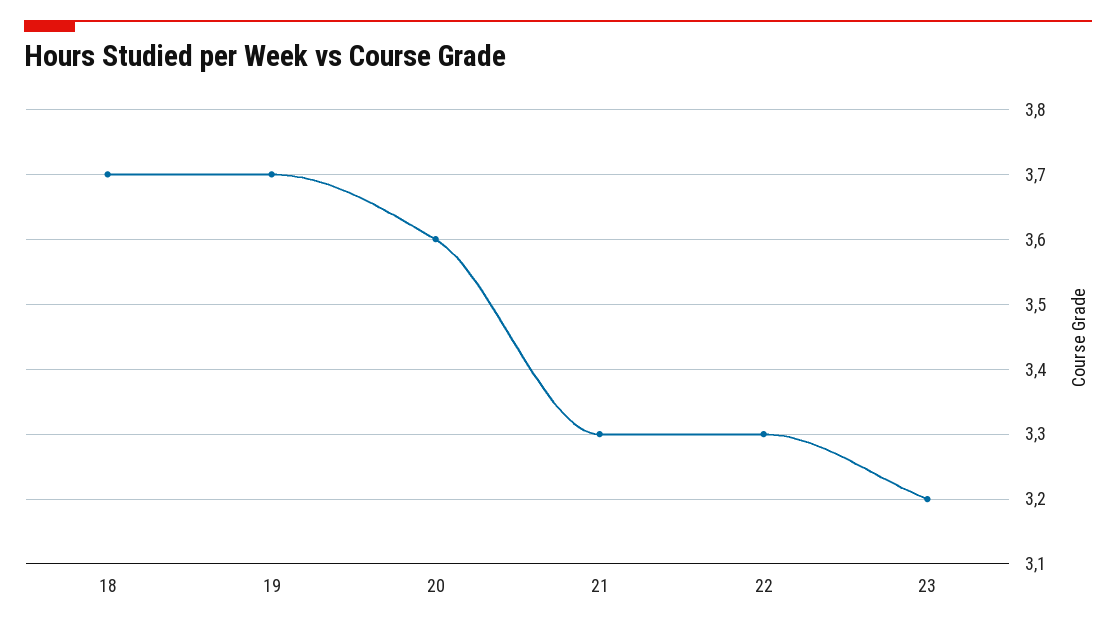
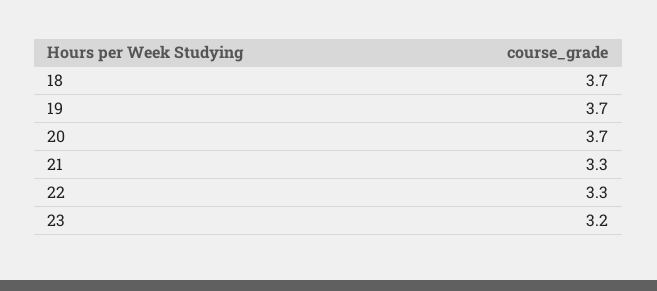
  {
    "18": 3.7,
    "19": 3.7,
-   "20": 3.6,
+   "20": 3.7,
    "21": 3.3,
    "22": 3.3,
    "23": 3.2
  }

